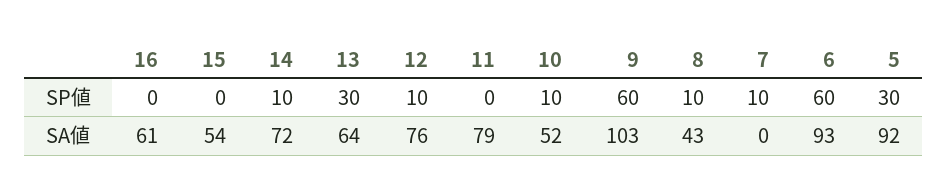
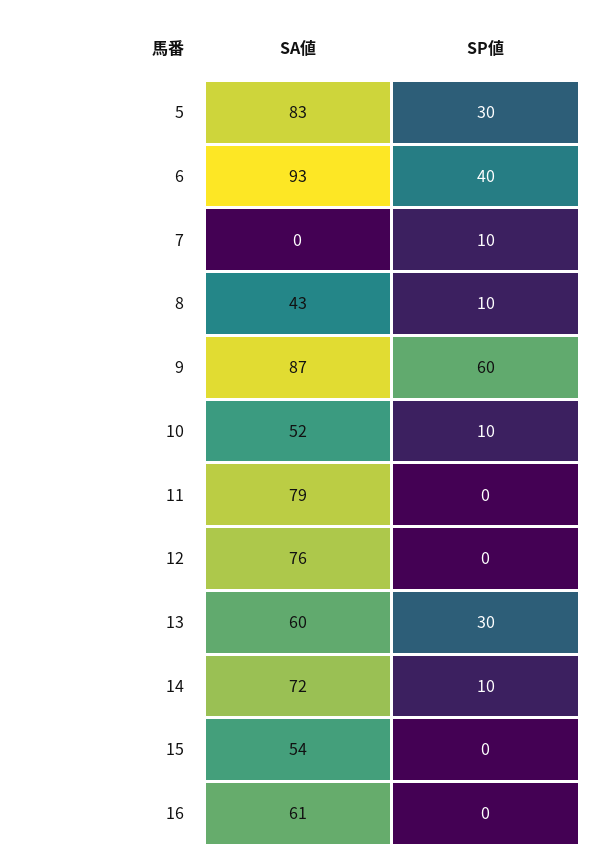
  {
    "16": {
      "SP値": 0,
      "SA値": 61
    },
    "15": {
      "SP値": 0,
      "SA値": 54
    },
    "14": {
      "SP値": 10,
      "SA値": 72
    },
    "13": {
      "SP値": 30,
-     "SA値": 64
+     "SA値": 60
    },
    "12": {
-     "SP値": 10,
+     "SP値": 0,
      "SA値": 76
    },
    "11": {
      "SP値": 0,
      "SA値": 79
    },
    "10": {
      "SP値": 10,
      "SA値": 52
    },
    "9": {
      "SP値": 60,
-     "SA値": 103
+     "SA値": 87
    },
    "8": {
      "SP値": 10,
      "SA値": 43
    },
    "7": {
      "SP値": 10,
      "SA値": 0
    },
    "6": {
-     "SP値": 60,
+     "SP値": 40,
      "SA値": 93
    },
    "5": {
      "SP値": 30,
-     "SA値": 92
+     "SA値": 83
    }
  }

